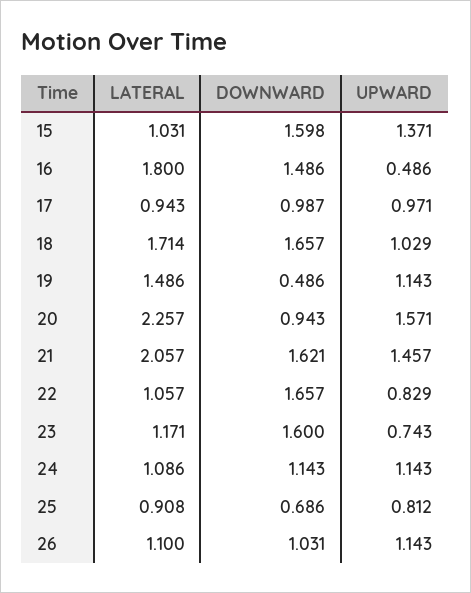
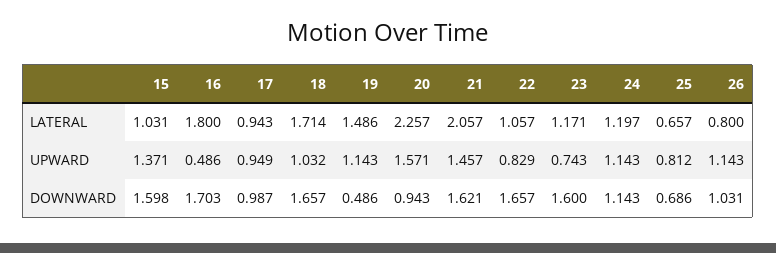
  {
    "LATERAL": {
      "15": 1.031,
      "16": 1.8,
      "17": 0.943,
      "18": 1.714,
      "19": 1.486,
      "20": 2.257,
      "21": 2.057,
      "22": 1.057,
      "23": 1.171,
-     "24": 1.086,
+     "24": 1.197,
-     "25": 0.908,
+     "25": 0.657,
-     "26": 1.1
+     "26": 0.8
    },
    "DOWNWARD": {
      "15": 1.598,
-     "16": 1.486,
+     "16": 1.703,
      "17": 0.987,
      "18": 1.657,
      "19": 0.486,
      "20": 0.943,
      "21": 1.621,
      "22": 1.657,
      "23": 1.6,
      "24": 1.143,
      "25": 0.686,
      "26": 1.031
    },
    "UPWARD": {
      "15": 1.371,
      "16": 0.486,
-     "17": 0.971,
+     "17": 0.949,
-     "18": 1.029,
+     "18": 1.032,
      "19": 1.143,
      "20": 1.571,
      "21": 1.457,
      "22": 0.829,
      "23": 0.743,
      "24": 1.143,
      "25": 0.812,
      "26": 1.143
    }
  }

